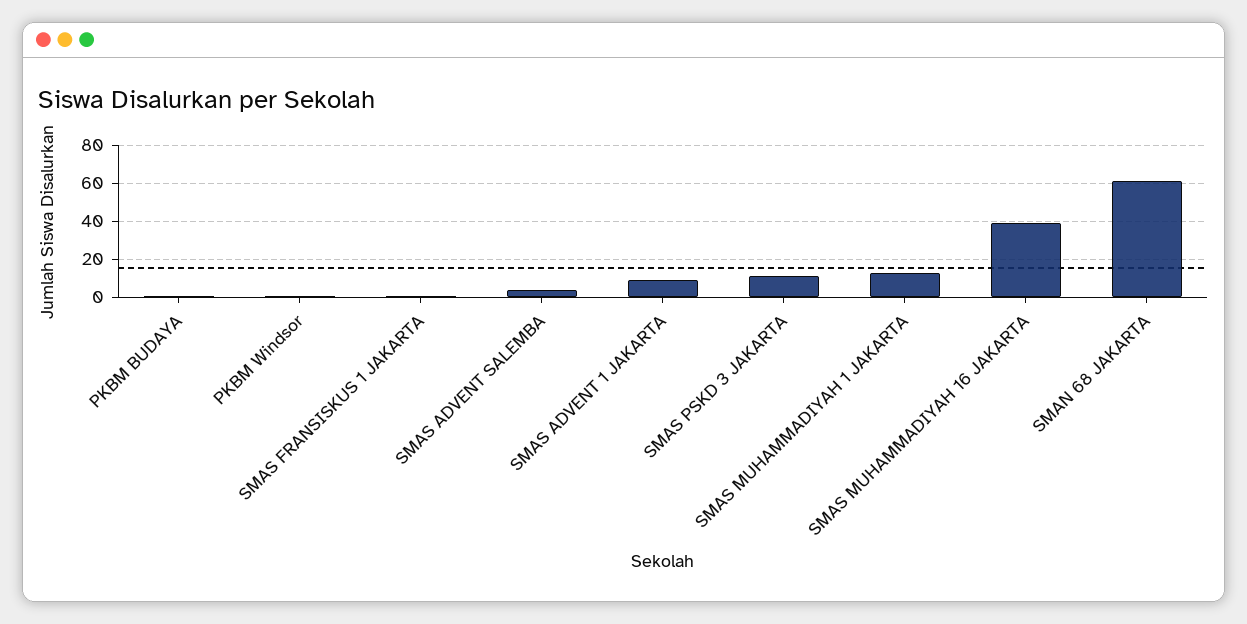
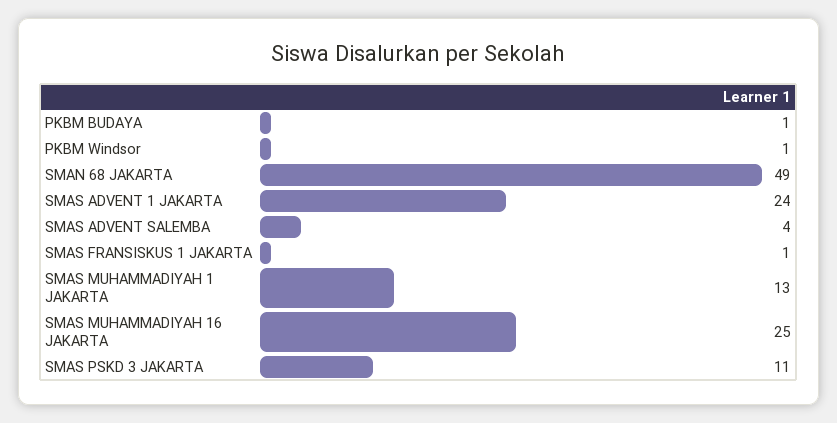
  {
    "PKBM BUDAYA": 1,
    "PKBM Windsor": 1,
    "SMAS FRANSISKUS 1 JAKARTA": 1,
    "SMAS ADVENT SALEMBA": 4,
-   "SMAS ADVENT 1 JAKARTA": 10,
+   "SMAS ADVENT 1 JAKARTA": 24,
    "SMAS PSKD 3 JAKARTA": 11,
    "SMAS MUHAMMADIYAH 1 JAKARTA": 13,
-   "SMAS MUHAMMADIYAH 16 JAKARTA": 40,
+   "SMAS MUHAMMADIYAH 16 JAKARTA": 25,
-   "SMAN 68 JAKARTA": 60
+   "SMAN 68 JAKARTA": 49
  }

